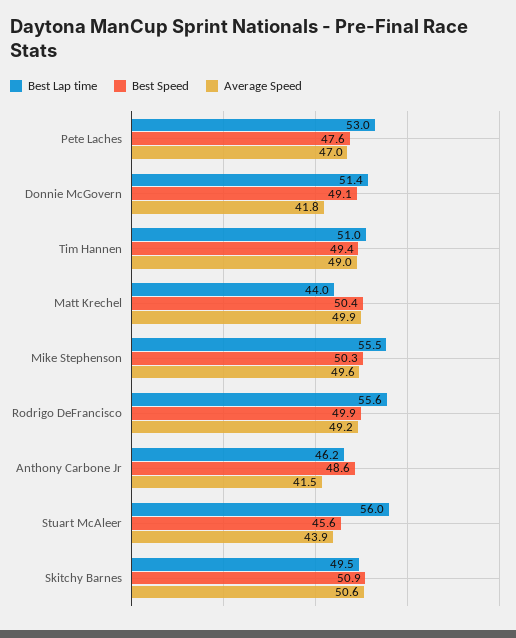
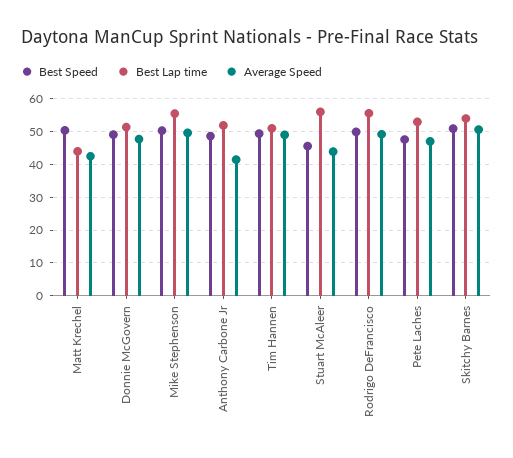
  {
    "Best Lap time": {
      "Pete Laches": 53,
      "Donnie McGovern": 51.4,
      "Tim Hannen": 51,
      "Matt Krechel": 44,
      "Mike Stephenson": 55.5,
      "Rodrigo DeFrancisco": 55.6,
-     "Anthony Carbone Jr": 46.2,
+     "Anthony Carbone Jr": 52,
      "Stuart McAleer": 56,
-     "Skitchy Barnes": 49.5
+     "Skitchy Barnes": 54
    },
    "Best Speed": {
      "Pete Laches": 47.6,
      "Donnie McGovern": 49.1,
      "Tim Hannen": 49.4,
      "Matt Krechel": 50.4,
      "Mike Stephenson": 50.3,
      "Rodrigo DeFrancisco": 49.9,
      "Anthony Carbone Jr": 48.6,
      "Stuart McAleer": 45.6,
      "Skitchy Barnes": 50.9
    },
    "Average Speed": {
      "Pete Laches": 47,
-     "Donnie McGovern": 41.8,
+     "Donnie McGovern": 48,
      "Tim Hannen": 49,
-     "Matt Krechel": 49.9,
+     "Matt Krechel": 42,
      "Mike Stephenson": 49.6,
      "Rodrigo DeFrancisco": 49.2,
      "Anthony Carbone Jr": 41.5,
      "Stuart McAleer": 43.9,
      "Skitchy Barnes": 50.6
    }
  }

